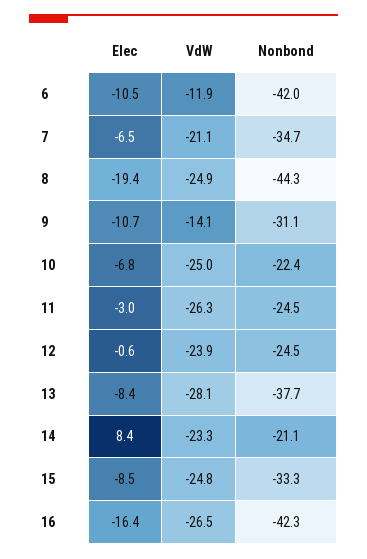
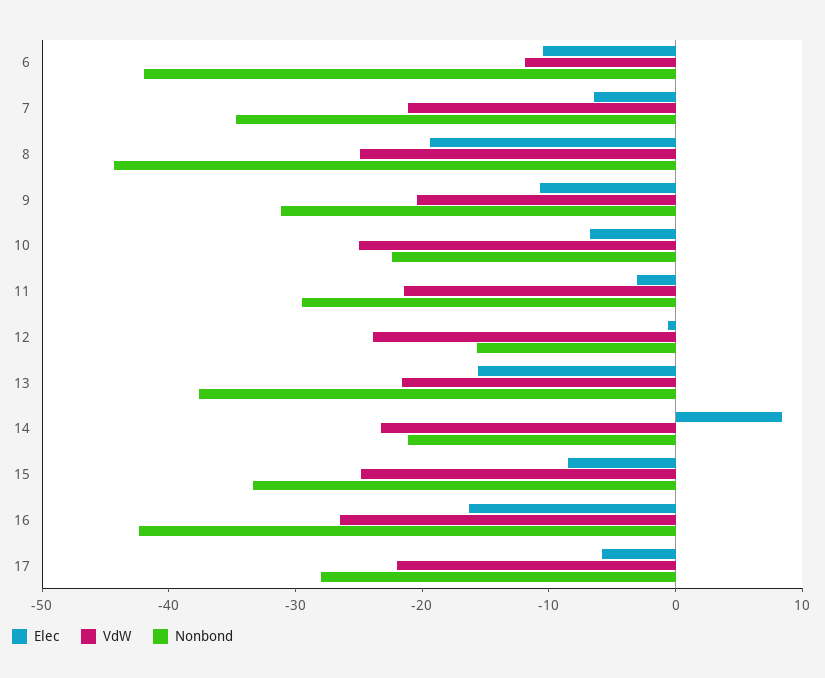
  {
    "Elec": {
      "6": -10.5,
      "7": -6.5,
      "8": -19.4,
      "9": -10.7,
      "10": -6.8,
      "11": -3,
      "12": -0.6,
-     "13": -8.4,
+     "13": -16,
      "14": 8.4,
      "15": -8.5,
-     "16": -16.4
+     "16": -16.4,
+     "17": -6
    },
    "VdW": {
      "6": -11.9,
      "7": -21.1,
      "8": -24.9,
-     "9": -14.1,
+     "9": -20,
      "10": -25,
-     "11": -26.3,
+     "11": -22,
      "12": -23.9,
-     "13": -28.1,
+     "13": -22,
      "14": -23.3,
      "15": -24.8,
-     "16": -26.5
+     "16": -26.5,
+     "17": -22
    },
    "Nonbond": {
      "6": -42,
      "7": -34.7,
      "8": -44.3,
      "9": -31.1,
      "10": -22.4,
-     "11": -24.5,
+     "11": -30,
-     "12": -24.5,
+     "12": -16,
      "13": -37.7,
      "14": -21.1,
      "15": -33.3,
-     "16": -42.3
+     "16": -42.3,
+     "17": -28
    }
  }

